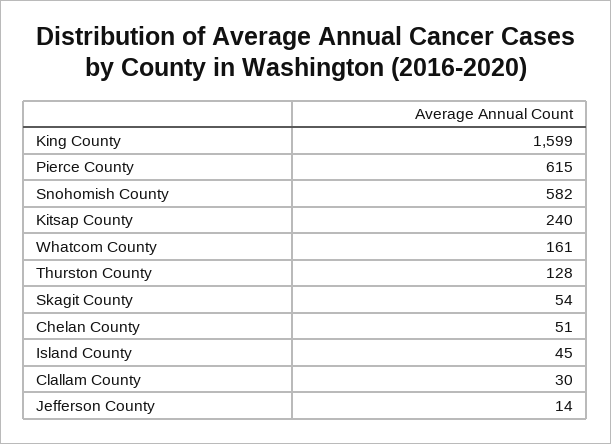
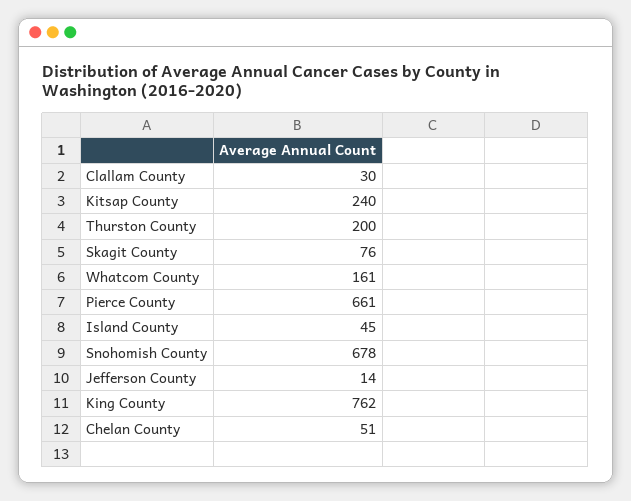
  {
-   "King County": 1599,
+   "King County": 762,
-   "Pierce County": 615,
+   "Pierce County": 661,
-   "Snohomish County": 582,
+   "Snohomish County": 678,
    "Kitsap County": 240,
    "Whatcom County": 161,
-   "Thurston County": 128,
+   "Thurston County": 200,
-   "Skagit County": 54,
+   "Skagit County": 76,
    "Chelan County": 51,
    "Island County": 45,
    "Clallam County": 30,
    "Jefferson County": 14
  }

